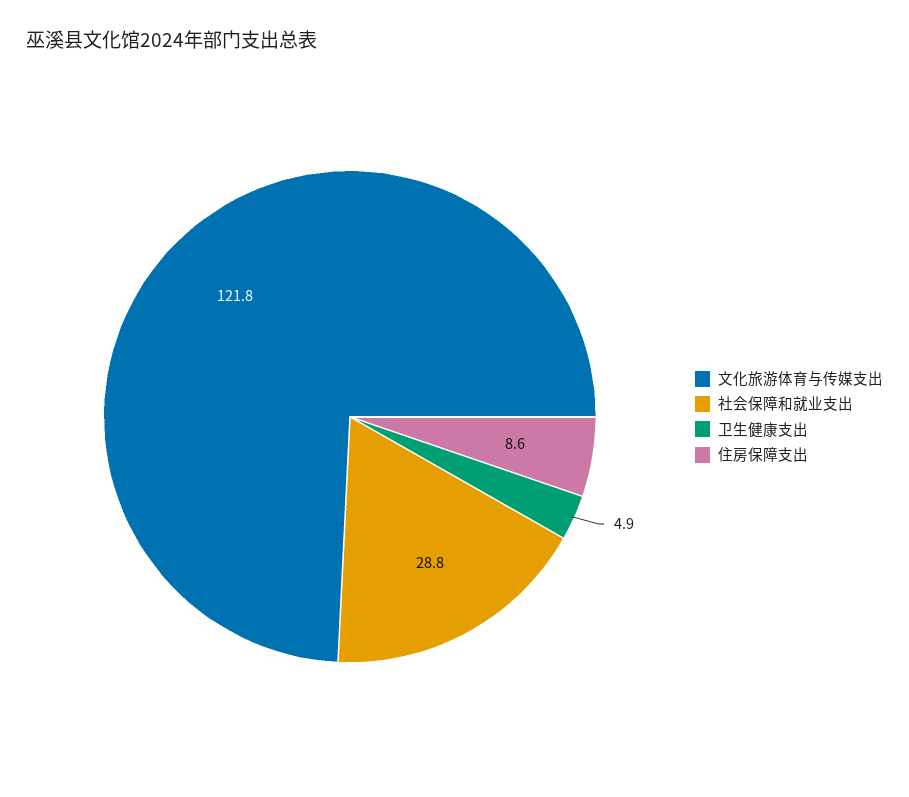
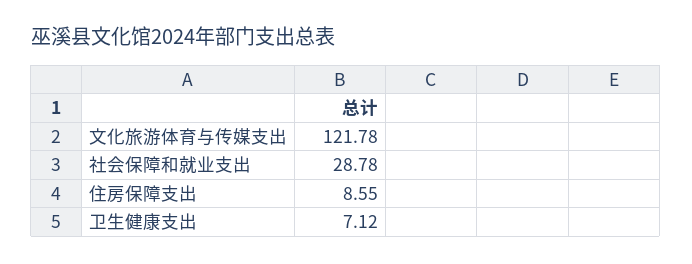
  {
    "文化旅游体育与传媒支出": 121.78,
    "社会保障和就业支出": 28.78,
-   "卫生健康支出": 4.9,
+   "卫生健康支出": 7.12,
    "住房保障支出": 8.55
  }

